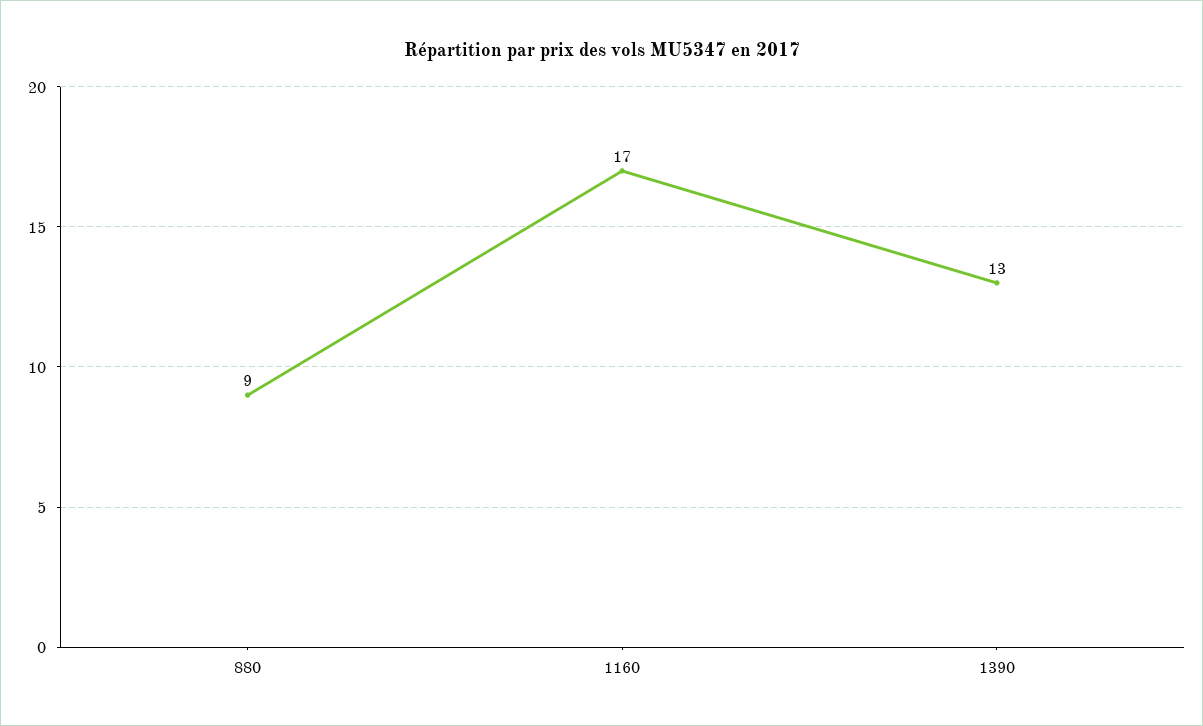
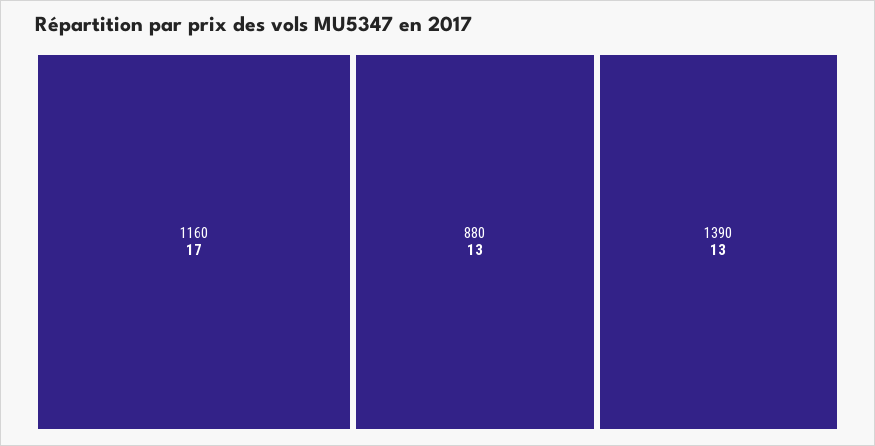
  {
-   "880": 9,
+   "880": 13,
    "1160": 17,
    "1390": 13
  }

